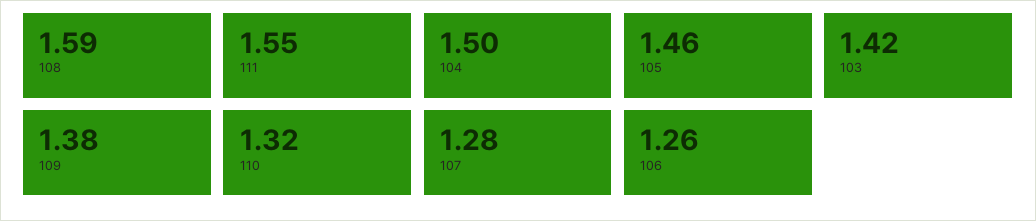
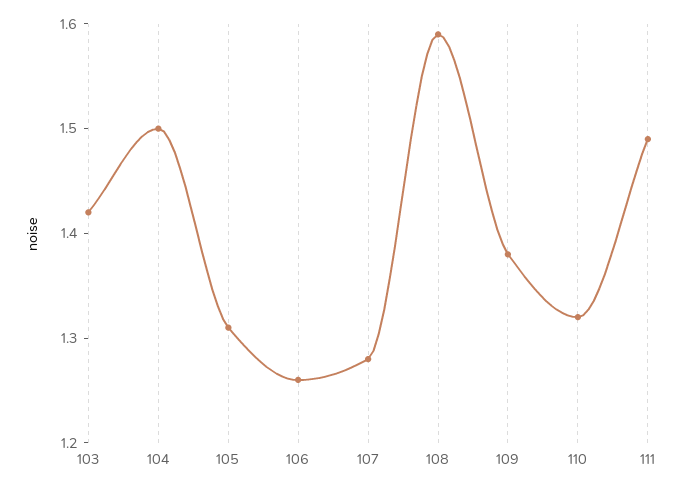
  {
    "108": 1.59,
-   "111": 1.55,
+   "111": 1.49,
    "104": 1.5,
-   "105": 1.46,
+   "105": 1.31,
    "103": 1.42,
    "109": 1.38,
    "110": 1.32,
    "107": 1.28,
    "106": 1.26
  }

